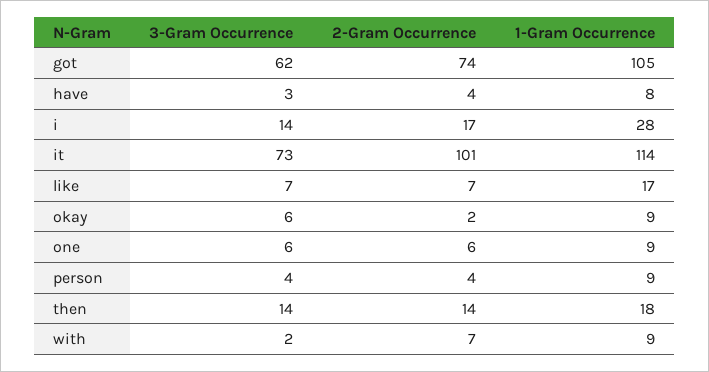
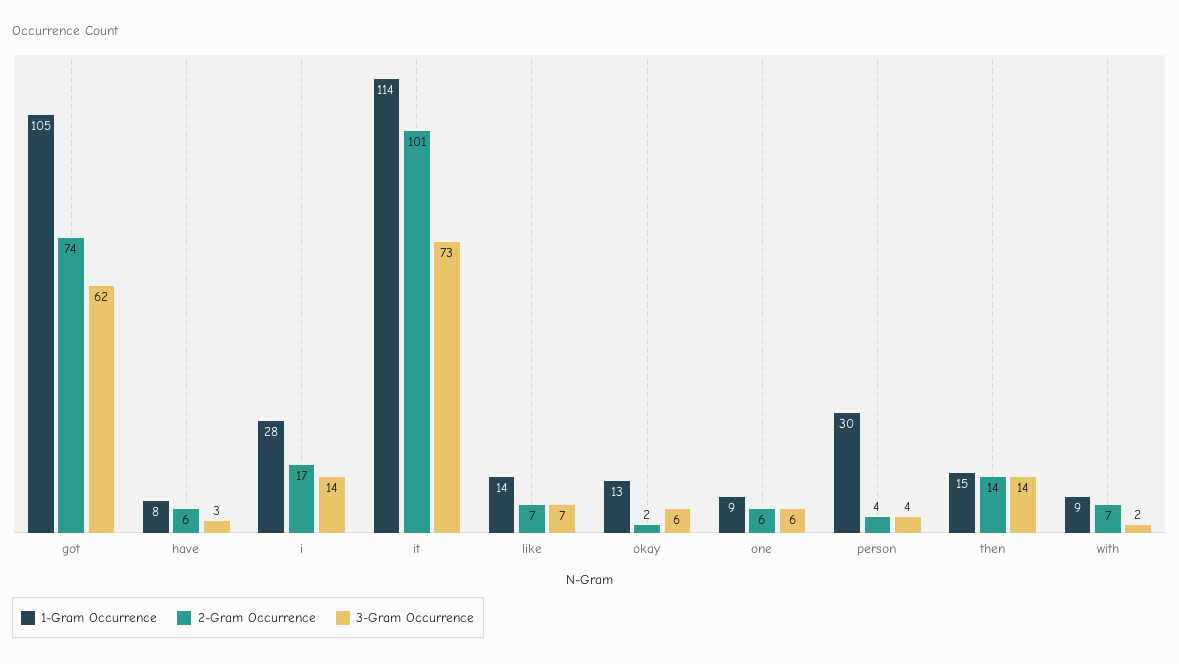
  {
    "3-Gram Occurrence": {
      "got": 62,
      "have": 3,
      "i": 14,
      "it": 73,
      "like": 7,
      "okay": 6,
      "one": 6,
      "person": 4,
      "then": 14,
      "with": 2
    },
    "2-Gram Occurrence": {
      "got": 74,
-     "have": 4,
+     "have": 6,
      "i": 17,
      "it": 101,
      "like": 7,
      "okay": 2,
      "one": 6,
      "person": 4,
      "then": 14,
      "with": 7
    },
    "1-Gram Occurrence": {
      "got": 105,
      "have": 8,
      "i": 28,
      "it": 114,
-     "like": 17,
+     "like": 14,
-     "okay": 9,
+     "okay": 13,
      "one": 9,
-     "person": 9,
+     "person": 30,
-     "then": 18,
+     "then": 15,
      "with": 9
    }
  }

